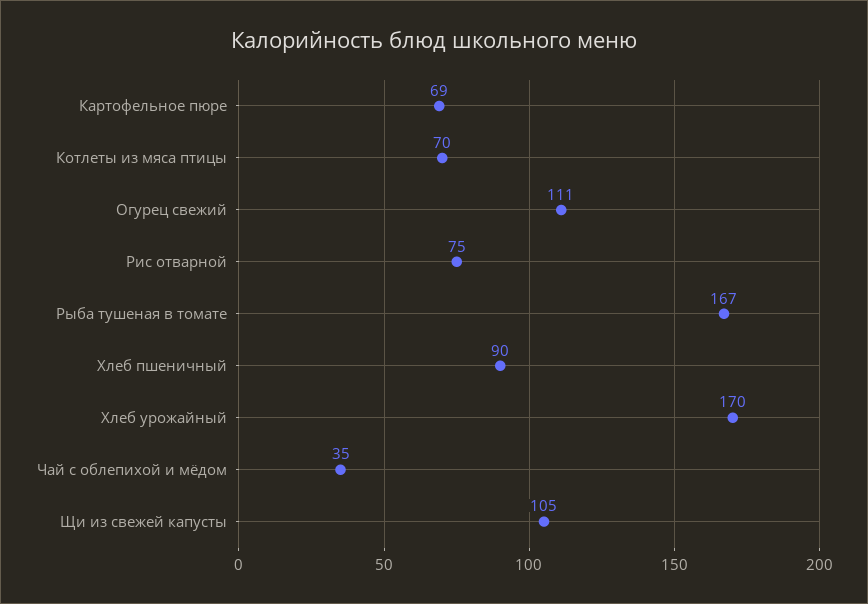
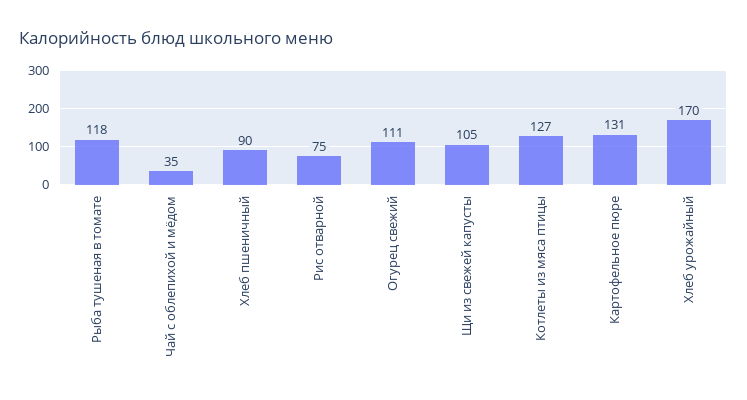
  {
-   "Картофельное пюре": 69,
+   "Картофельное пюре": 131,
-   "Котлеты из мяса птицы": 70,
+   "Котлеты из мяса птицы": 127,
    "Огурец свежий": 111,
    "Рис отварной": 75,
-   "Рыба тушеная в томате": 167,
+   "Рыба тушеная в томате": 118,
    "Хлеб пшеничный": 90,
    "Хлеб урожайный": 170,
    "Чай с облепихой и мёдом": 35,
    "Щи из свежей капусты": 105
  }

